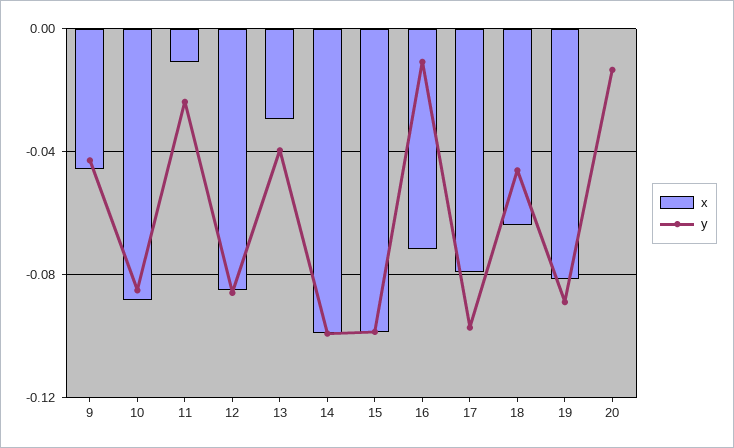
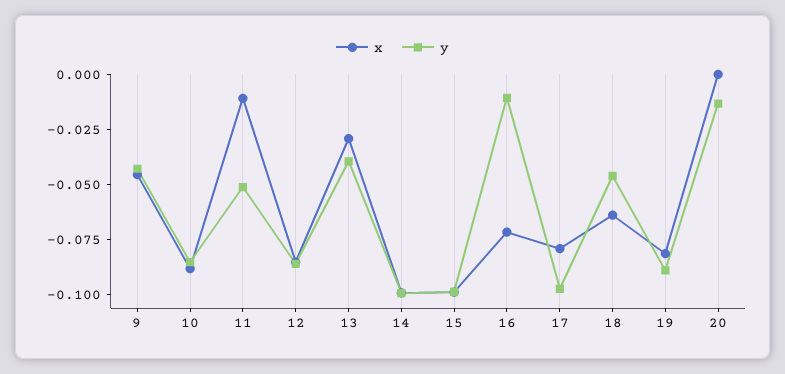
  {
    "x": {
      "9": -0.045,
      "10": -0.09,
      "11": -0.01,
      "12": -0.085,
      "13": -0.03,
      "14": -0.1,
      "15": -0.1,
      "16": -0.07,
      "17": -0.08,
      "18": -0.065,
      "19": -0.08,
      "20": 0
    },
    "y": {
      "9": -0.045,
      "10": -0.085,
-     "11": -0.025,
+     "11": -0.05,
      "12": -0.085,
      "13": -0.04,
      "14": -0.1,
      "15": -0.1,
      "16": -0.01,
      "17": -0.095,
      "18": -0.045,
      "19": -0.09,
      "20": -0.015
    }
  }

